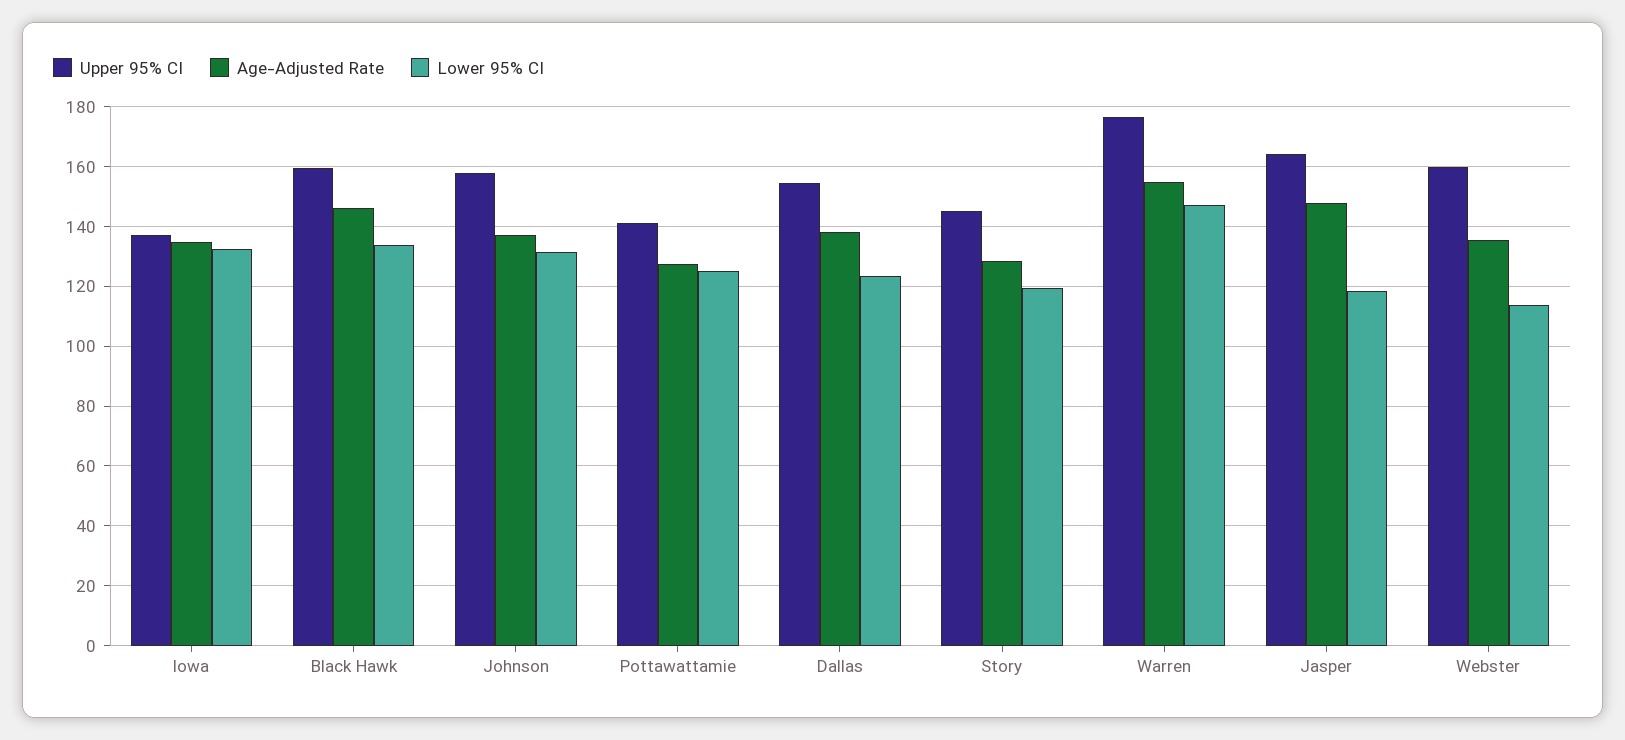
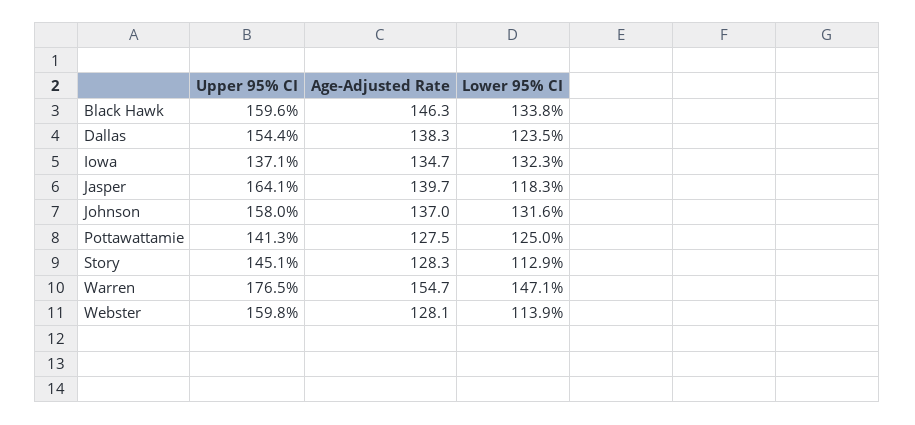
  {
    "Upper 95% CI": {
      "Iowa": 137.1,
      "Black Hawk": 159.6,
      "Johnson": 158,
      "Pottawattamie": 141.3,
      "Dallas": 154.4,
      "Story": 145.1,
      "Warren": 176.5,
      "Jasper": 164.1,
      "Webster": 159.8
    },
    "Age-Adjusted Rate": {
      "Iowa": 134.7,
      "Black Hawk": 146.3,
      "Johnson": 137,
      "Pottawattamie": 127.5,
      "Dallas": 138.3,
      "Story": 128.3,
      "Warren": 154.7,
-     "Jasper": 147.5,
+     "Jasper": 139.7,
-     "Webster": 135
+     "Webster": 128.1
    },
    "Lower 95% CI": {
      "Iowa": 132.3,
      "Black Hawk": 133.8,
      "Johnson": 131.6,
      "Pottawattamie": 125,
      "Dallas": 123.5,
-     "Story": 120,
+     "Story": 112.9,
      "Warren": 147.1,
      "Jasper": 118.3,
      "Webster": 113.9
    }
  }

